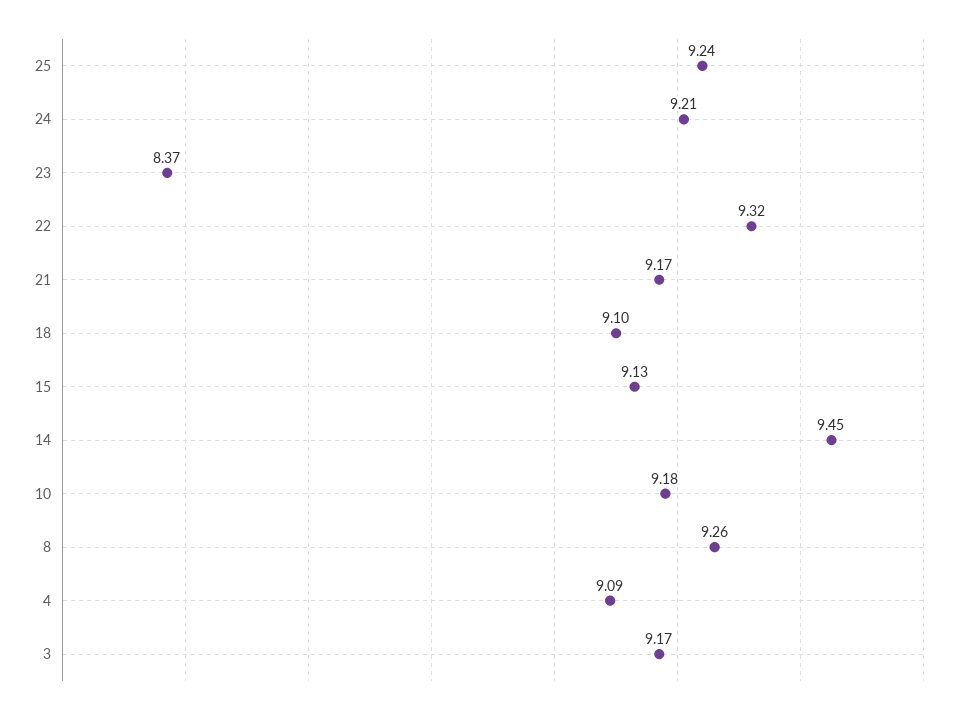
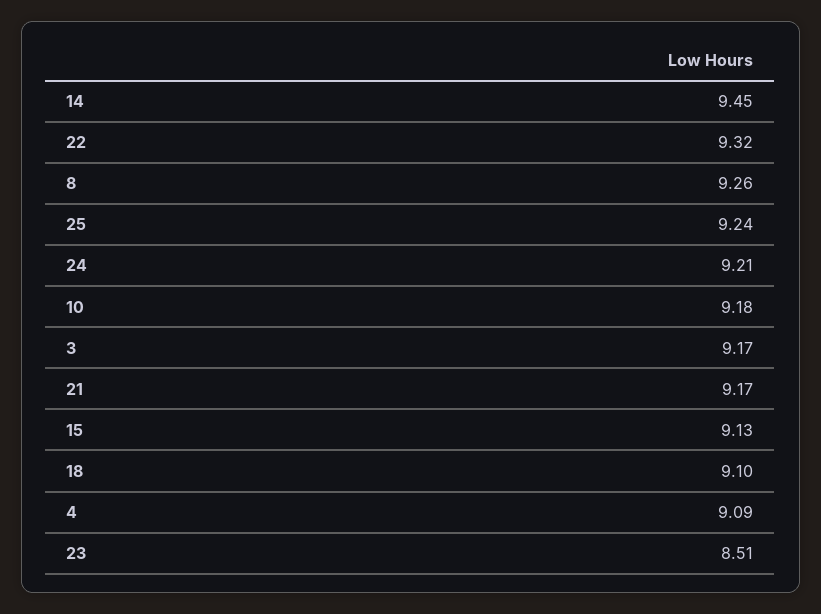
  {
    "25": 9.24,
    "24": 9.21,
-   "23": 8.37,
+   "23": 8.51,
    "22": 9.32,
    "21": 9.17,
    "18": 9.1,
    "15": 9.13,
    "14": 9.45,
    "10": 9.18,
    "8": 9.26,
    "4": 9.09,
    "3": 9.17
  }

